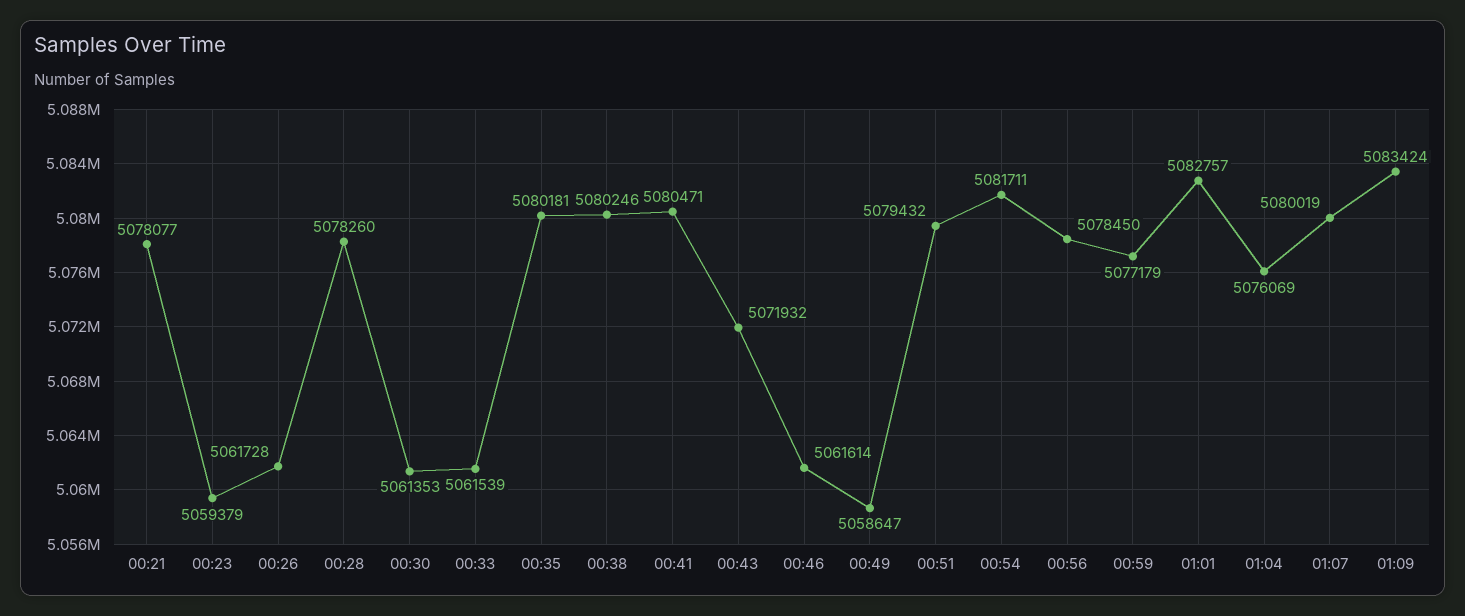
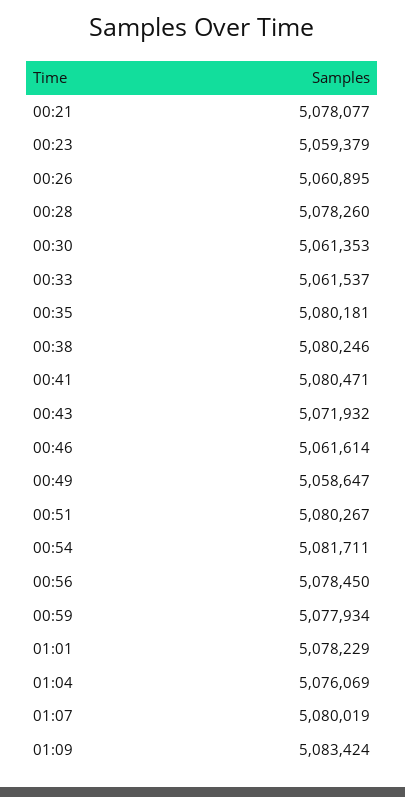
  {
    "00:21": 5078077,
    "00:23": 5059379,
-   "00:26": 5061728,
+   "00:26": 5060895,
    "00:28": 5078260,
    "00:30": 5061353,
-   "00:33": 5061539,
+   "00:33": 5061537,
    "00:35": 5080181,
    "00:38": 5080246,
    "00:41": 5080471,
    "00:43": 5071932,
    "00:46": 5061614,
    "00:49": 5058647,
-   "00:51": 5079432,
+   "00:51": 5080267,
    "00:54": 5081711,
    "00:56": 5078450,
-   "00:59": 5077179,
+   "00:59": 5077934,
-   "01:01": 5082757,
+   "01:01": 5078229,
    "01:04": 5076069,
    "01:07": 5080019,
    "01:09": 5083424
  }

